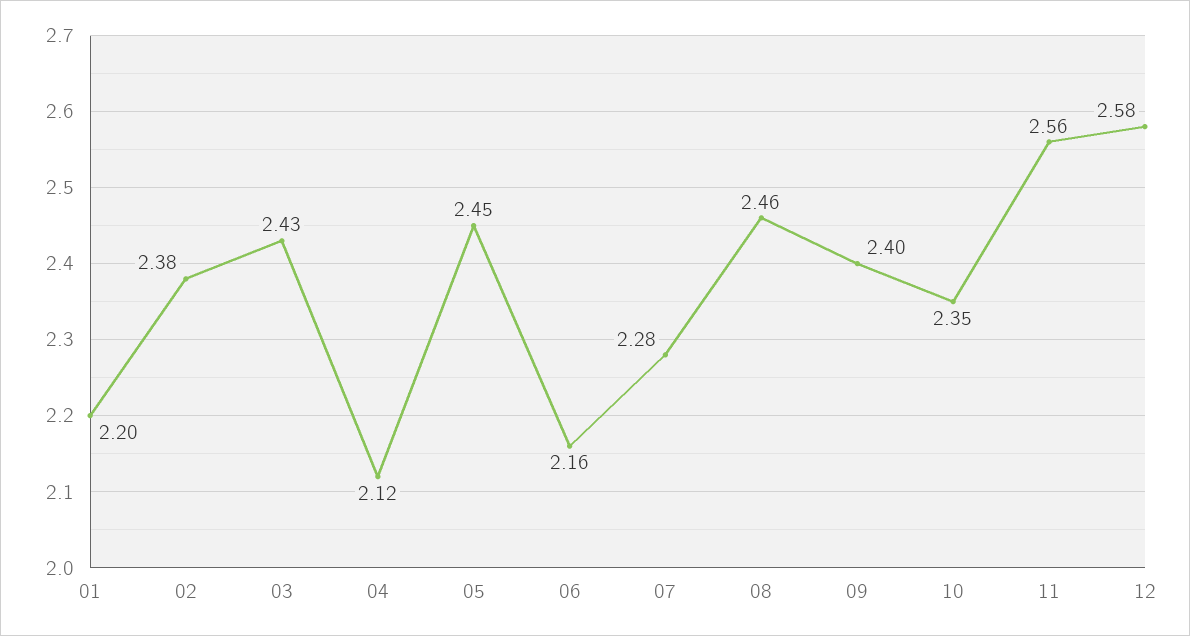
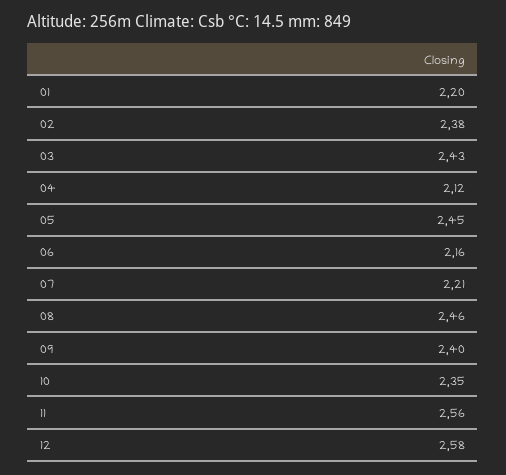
  {
    "01": 2.2,
    "02": 2.38,
    "03": 2.43,
    "04": 2.12,
    "05": 2.45,
    "06": 2.16,
-   "07": 2.28,
+   "07": 2.21,
    "08": 2.46,
    "09": 2.4,
    "10": 2.35,
    "11": 2.56,
    "12": 2.58
  }

